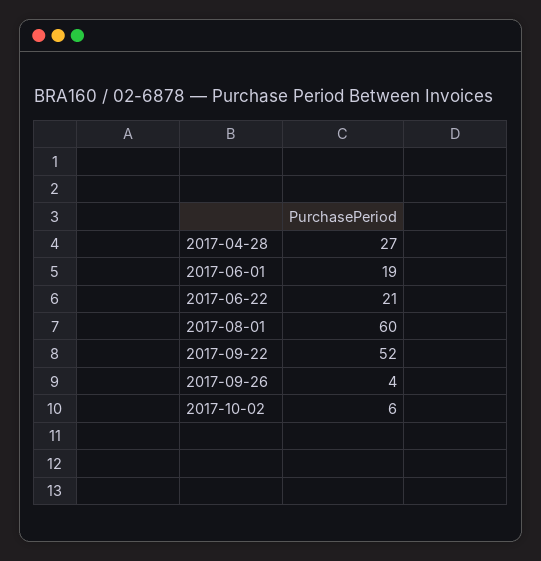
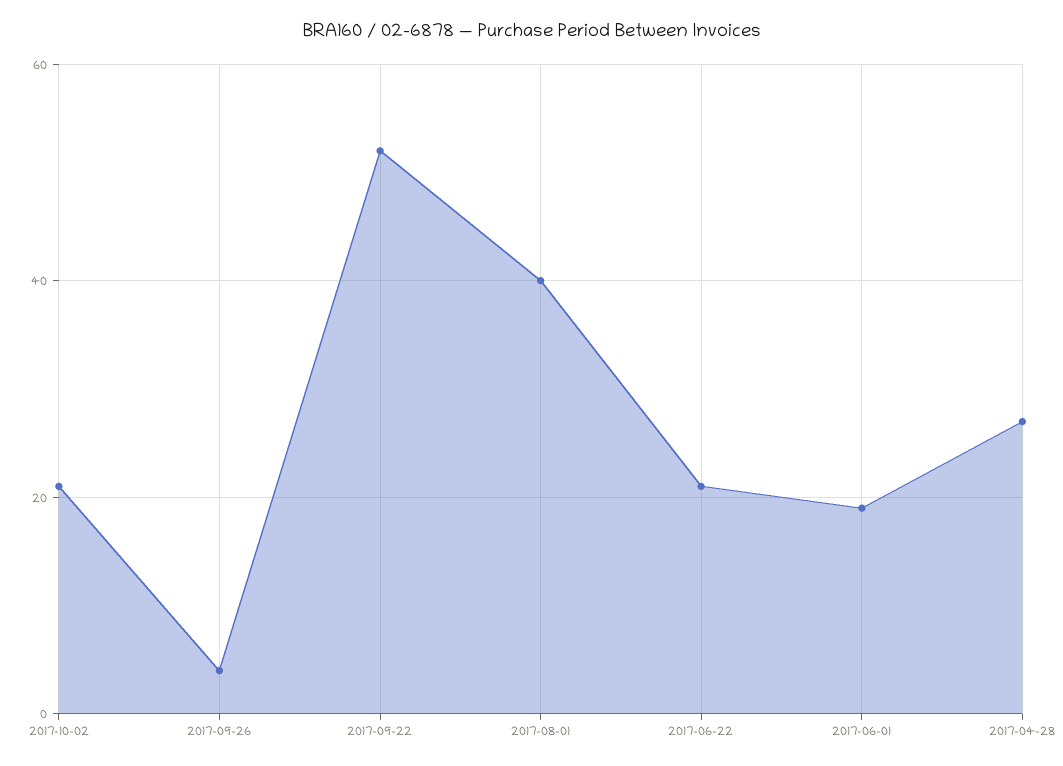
  {
    "2017-04-28": 27,
    "2017-06-01": 19,
    "2017-06-22": 21,
-   "2017-08-01": 60,
+   "2017-08-01": 40,
    "2017-09-22": 52,
    "2017-09-26": 4,
-   "2017-10-02": 6
+   "2017-10-02": 20
  }

